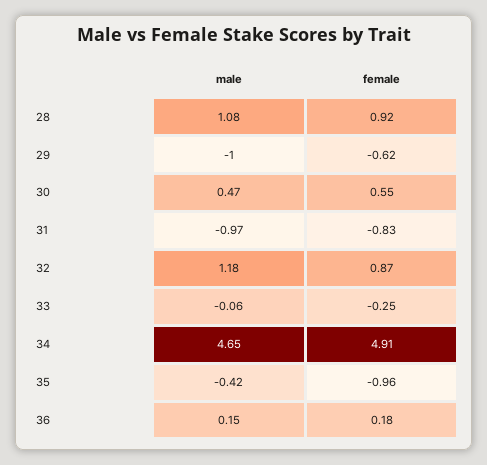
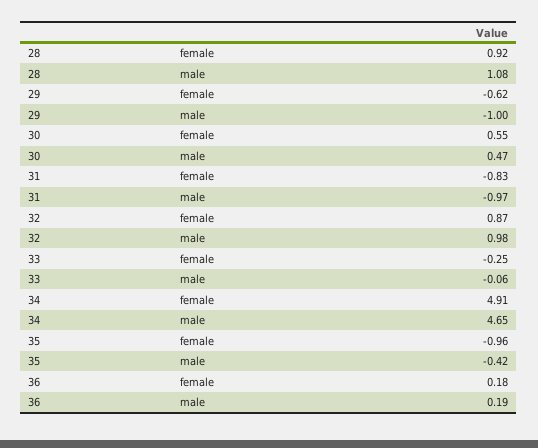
  {
    "male": {
      "28": 1.08,
      "29": -1,
      "30": 0.47,
      "31": -0.97,
-     "32": 1.18,
+     "32": 0.98,
      "33": -0.06,
      "34": 4.65,
      "35": -0.42,
-     "36": 0.15
+     "36": 0.19
    },
    "female": {
      "28": 0.92,
      "29": -0.62,
      "30": 0.55,
      "31": -0.83,
      "32": 0.87,
      "33": -0.25,
      "34": 4.91,
      "35": -0.96,
      "36": 0.18
    }
  }

